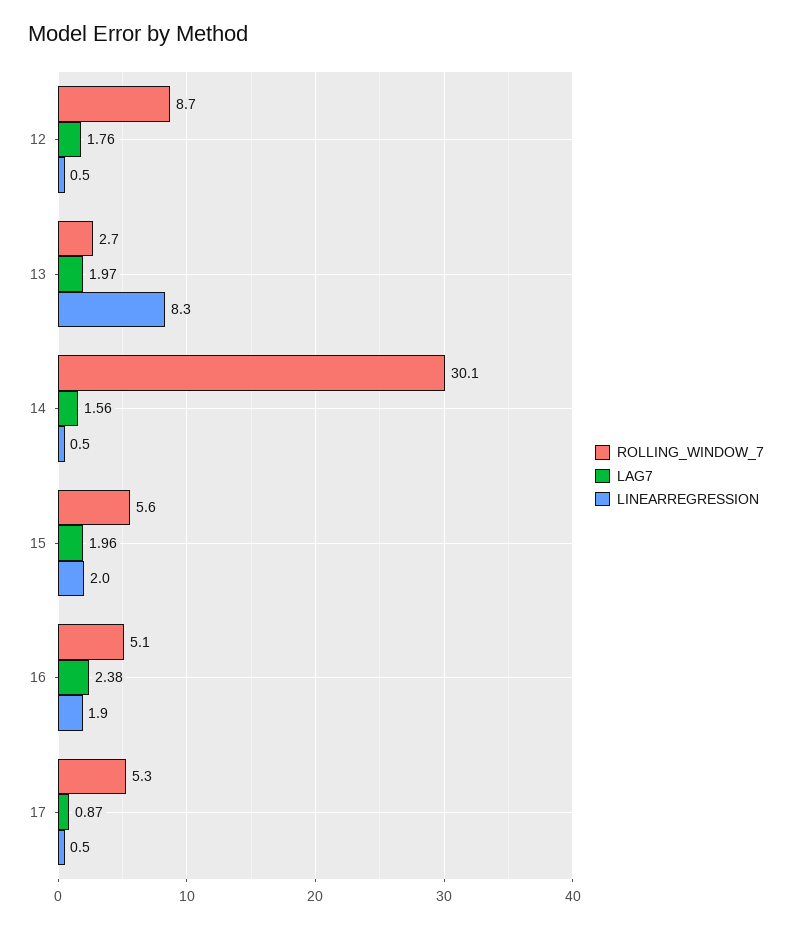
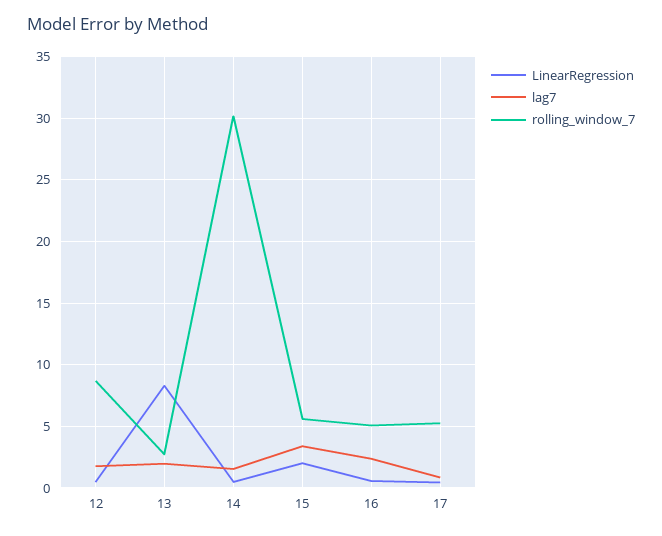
  {
    "ROLLING_WINDOW_7": {
      "12": 8.7,
      "13": 2.7,
      "14": 30.1,
      "15": 5.6,
      "16": 5.1,
      "17": 5.3
    },
    "LAG7": {
      "12": 1.76,
      "13": 1.97,
      "14": 1.56,
-     "15": 1.96,
+     "15": 3.5,
      "16": 2.38,
      "17": 0.87
    },
    "LINEARREGRESSION": {
      "12": 0.5,
      "13": 8.3,
      "14": 0.5,
      "15": 2,
-     "16": 1.9,
+     "16": 0.5,
      "17": 0.5
    }
  }

